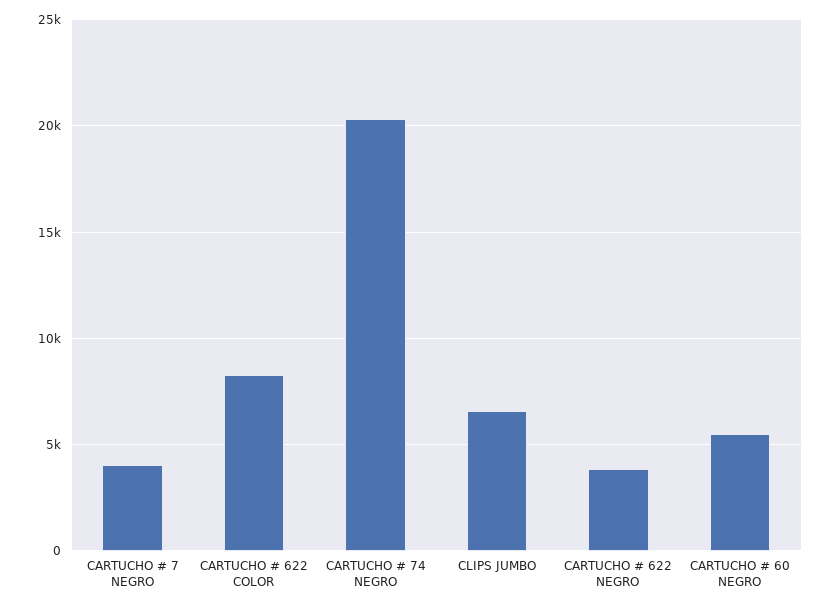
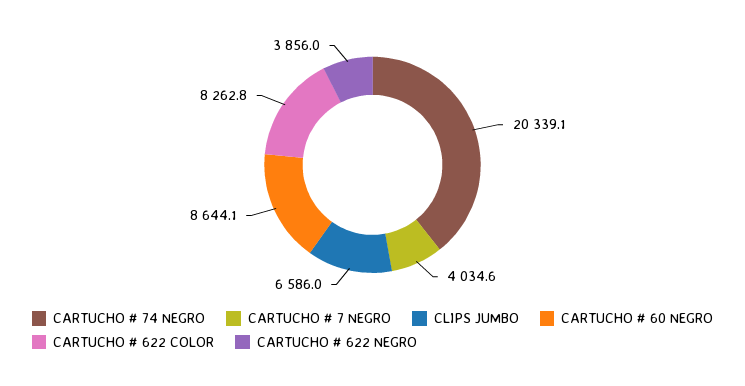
  {
    "CARTUCHO # 7 NEGRO": 4034.6,
    "CARTUCHO # 622 COLOR": 8262.8,
    "CARTUCHO # 74 NEGRO": 20339.1,
    "CLIPS JUMBO": 6586,
    "CARTUCHO # 622 NEGRO": 3856,
-   "CARTUCHO # 60 NEGRO": 5500
+   "CARTUCHO # 60 NEGRO": 8644.1
  }

